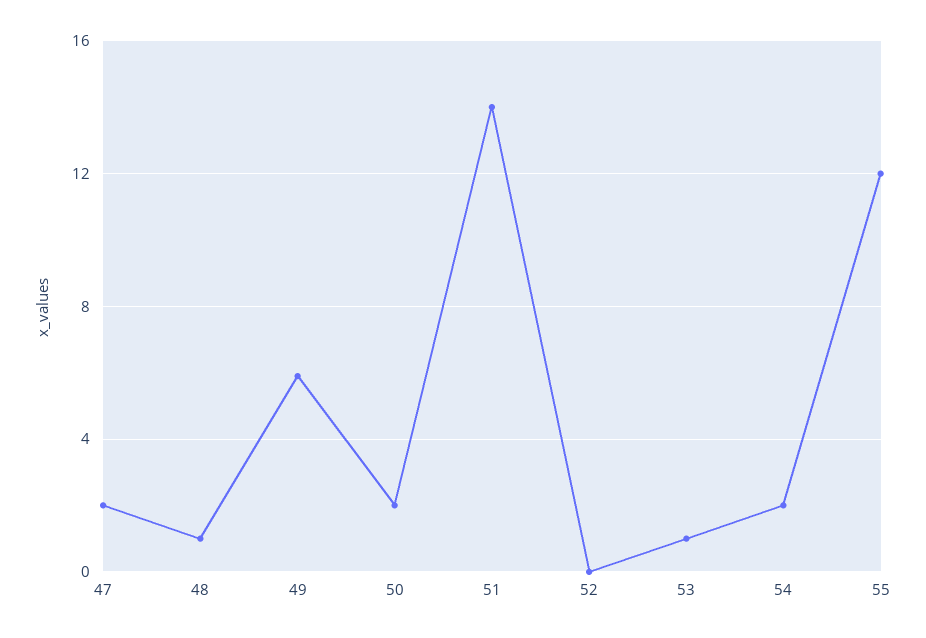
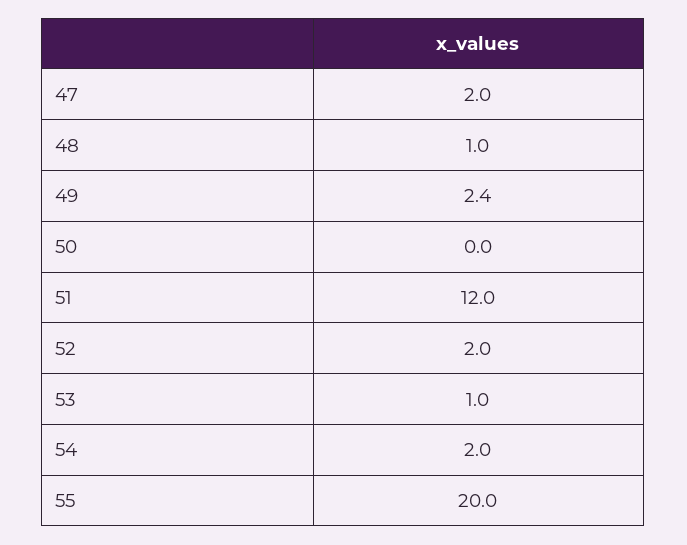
  {
    "47": 2,
    "48": 1,
-   "49": 6,
+   "49": 2.4,
-   "50": 2,
+   "50": 0,
-   "51": 14,
+   "51": 12,
-   "52": 0,
+   "52": 2,
    "53": 1,
    "54": 2,
-   "55": 12
+   "55": 20
  }

